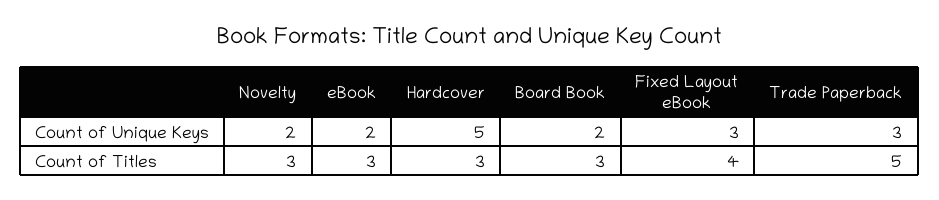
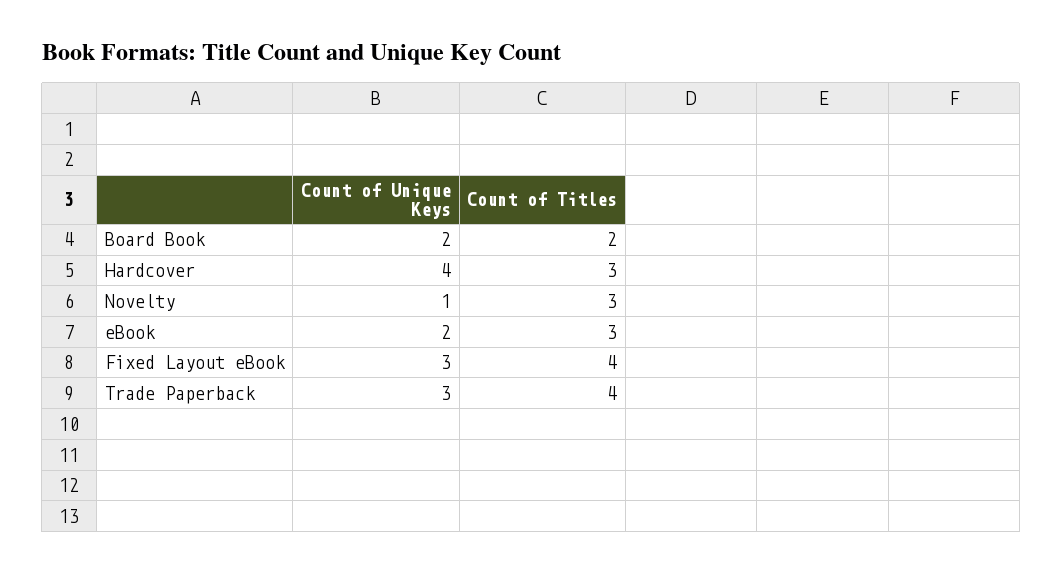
  {
    "Novelty": {
-     "Count of Unique Keys": 2,
+     "Count of Unique Keys": 1,
      "Count of Titles": 3
    },
    "eBook": {
      "Count of Unique Keys": 2,
      "Count of Titles": 3
    },
    "Hardcover": {
-     "Count of Unique Keys": 5,
+     "Count of Unique Keys": 4,
      "Count of Titles": 3
    },
    "Board Book": {
      "Count of Unique Keys": 2,
-     "Count of Titles": 3
+     "Count of Titles": 2
    },
    "Fixed Layout eBook": {
      "Count of Unique Keys": 3,
      "Count of Titles": 4
    },
    "Trade Paperback": {
      "Count of Unique Keys": 3,
-     "Count of Titles": 5
+     "Count of Titles": 4
    }
  }

